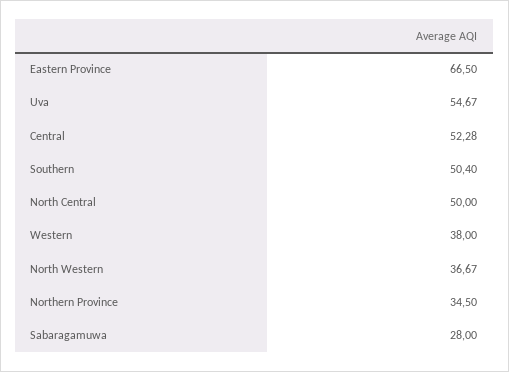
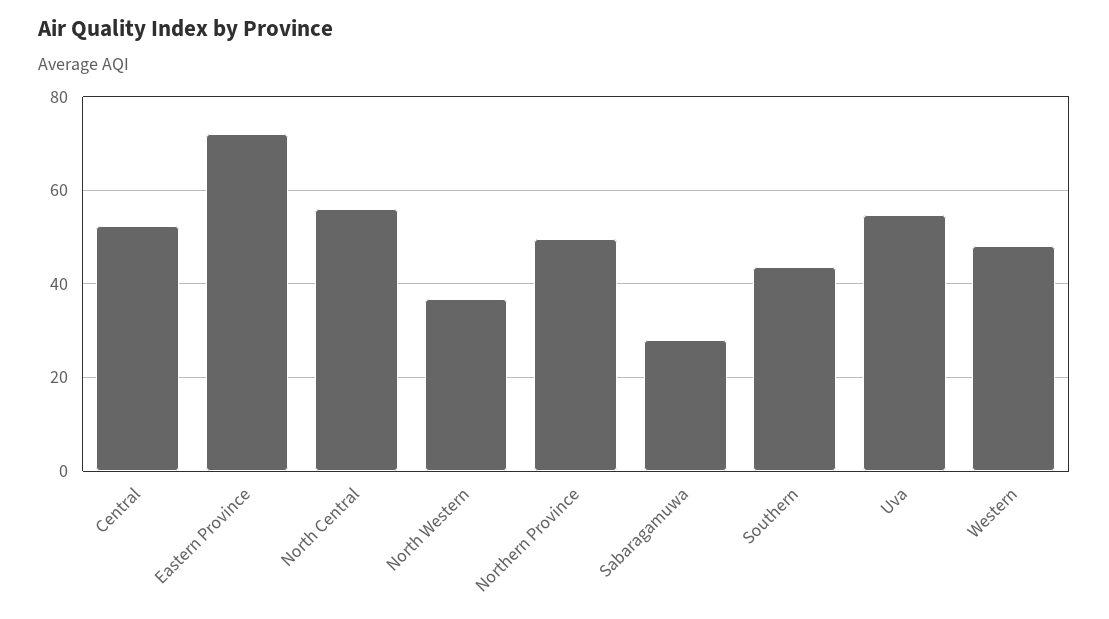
  {
-   "Eastern Province": 66.5,
+   "Eastern Province": 72,
    "Uva": 54.67,
    "Central": 52.28,
-   "Southern": 50.4,
+   "Southern": 44,
-   "North Central": 50,
+   "North Central": 56,
-   "Western": 38,
+   "Western": 48,
    "North Western": 36.67,
-   "Northern Province": 34.5,
+   "Northern Province": 50,
    "Sabaragamuwa": 28
  }

